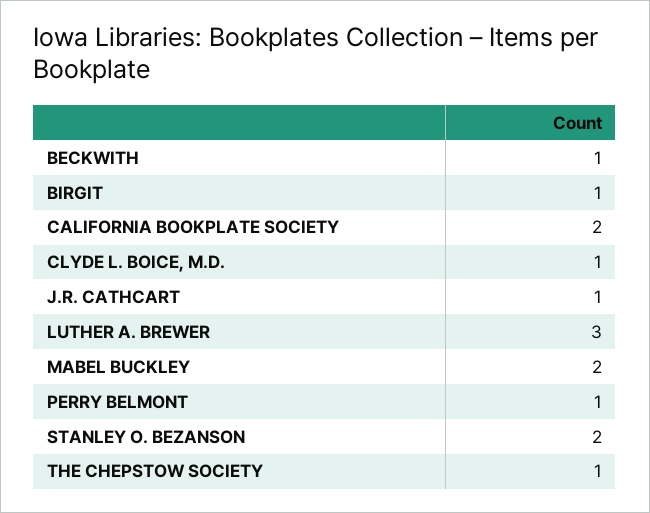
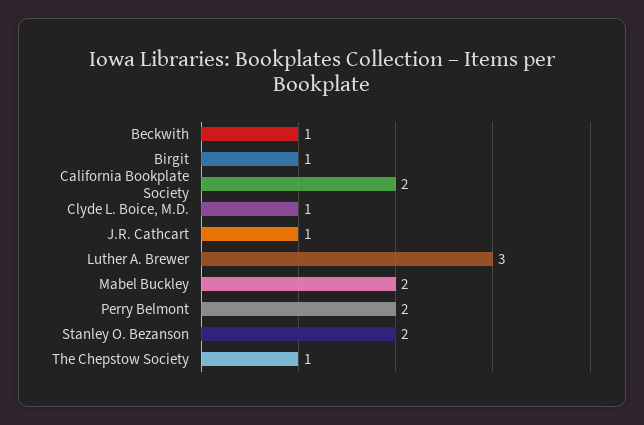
  {
    "BECKWITH": 1,
    "BIRGIT": 1,
    "CALIFORNIA BOOKPLATE SOCIETY": 2,
    "CLYDE L. BOICE, M.D.": 1,
    "J.R. CATHCART": 1,
    "LUTHER A. BREWER": 3,
    "MABEL BUCKLEY": 2,
-   "PERRY BELMONT": 1,
+   "PERRY BELMONT": 2,
    "STANLEY O. BEZANSON": 2,
    "THE CHEPSTOW SOCIETY": 1
  }

